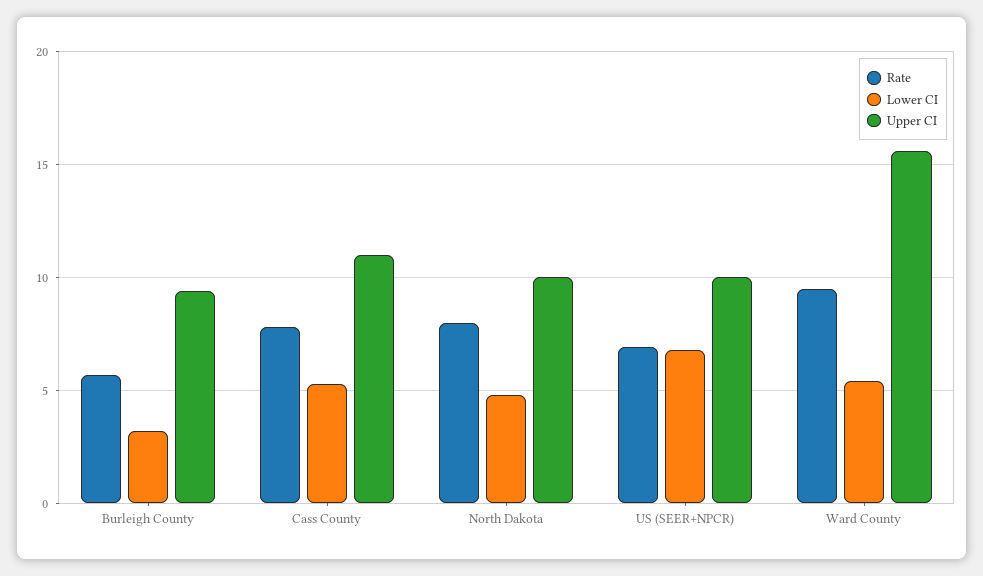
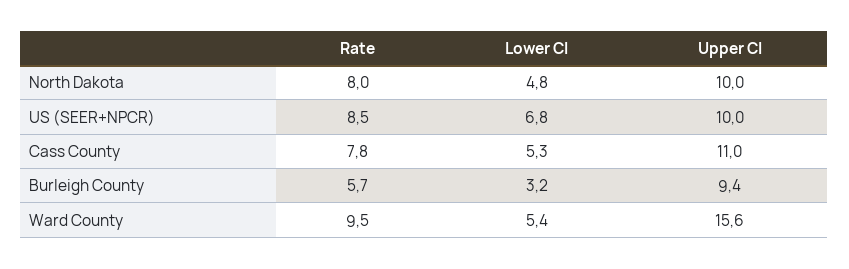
  {
    "Rate": {
      "Burleigh County": 5.7,
      "Cass County": 7.8,
      "North Dakota": 8,
-     "US (SEER+NPCR)": 7,
+     "US (SEER+NPCR)": 8.5,
      "Ward County": 9.5
    },
    "Lower CI": {
      "Burleigh County": 3.2,
      "Cass County": 5.3,
      "North Dakota": 4.8,
      "US (SEER+NPCR)": 6.8,
      "Ward County": 5.4
    },
    "Upper CI": {
      "Burleigh County": 9.4,
      "Cass County": 11,
      "North Dakota": 10,
      "US (SEER+NPCR)": 10,
      "Ward County": 15.6
    }
  }

